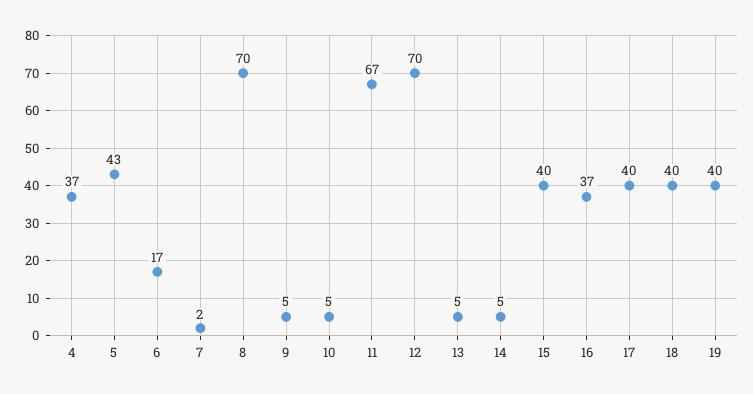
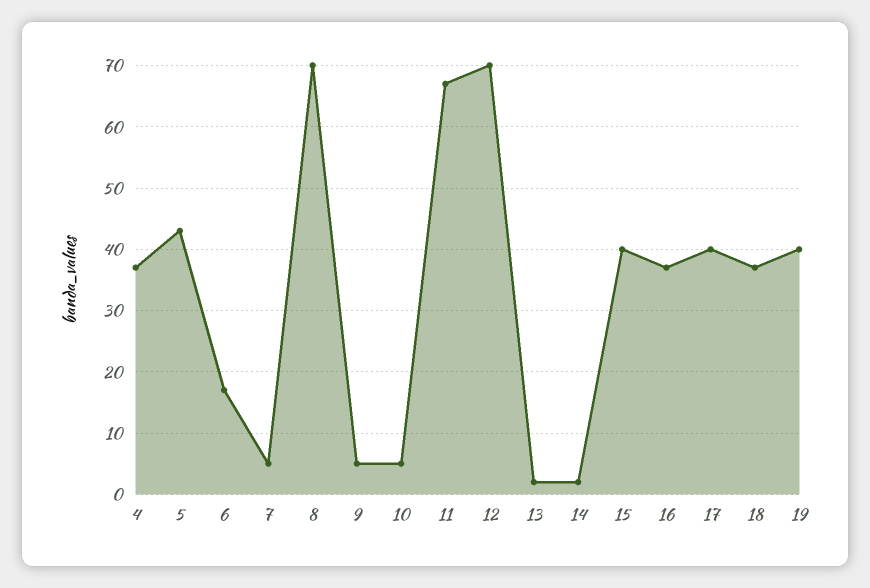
  {
    "4": 37,
    "5": 43,
    "6": 17,
-   "7": 2,
+   "7": 5,
    "8": 70,
    "9": 5,
    "10": 5,
    "11": 67,
    "12": 70,
-   "13": 5,
+   "13": 2,
-   "14": 5,
+   "14": 2,
    "15": 40,
    "16": 37,
    "17": 40,
-   "18": 40,
+   "18": 37,
    "19": 40
  }

